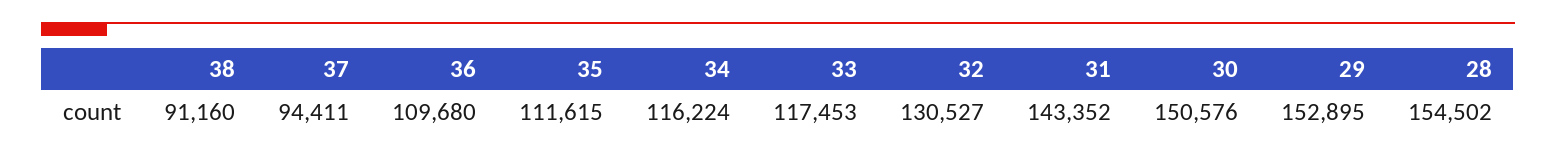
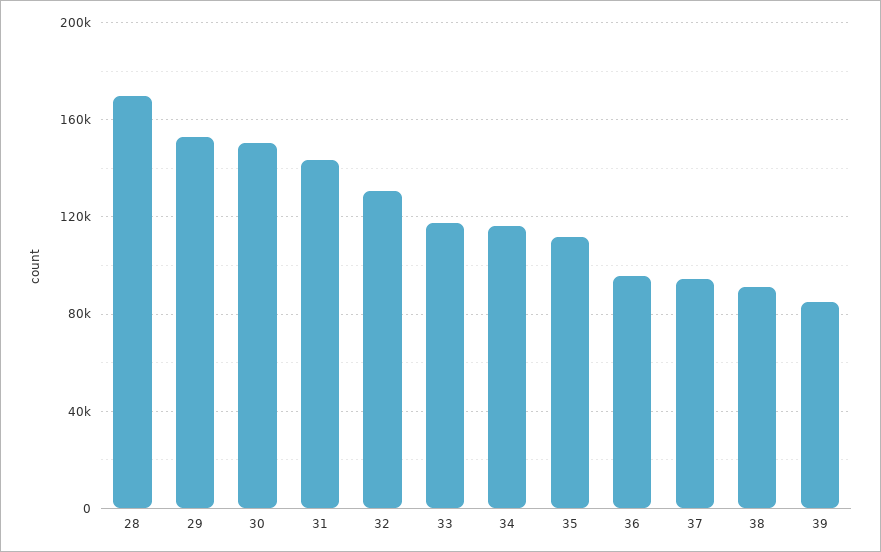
  {
    "38": 91160,
    "37": 94411,
-   "36": 109680,
+   "36": 95000,
    "35": 111615,
    "34": 116224,
    "33": 117453,
    "32": 130527,
    "31": 143352,
    "30": 150576,
    "29": 152895,
-   "28": 154502
+   "28": 170000,
+   "39": 85000
  }

